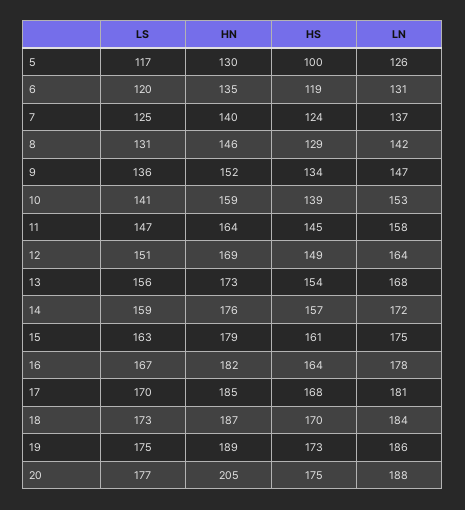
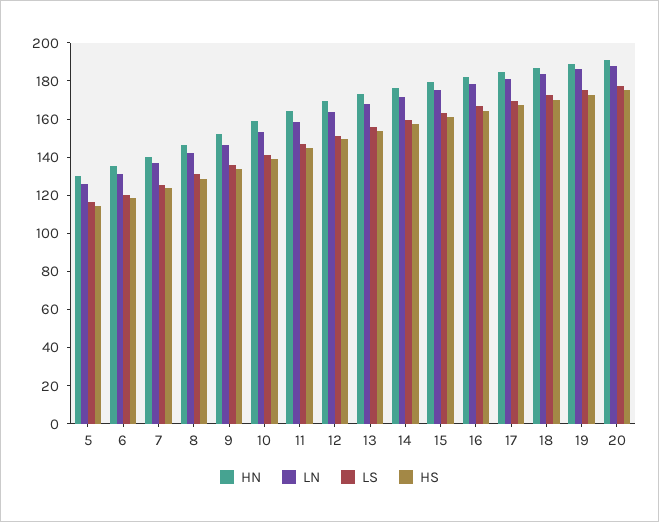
  {
    "LS": {
      "5": 117,
      "6": 120,
      "7": 125,
      "8": 131,
      "9": 136,
      "10": 141,
      "11": 147,
      "12": 151,
      "13": 156,
      "14": 159,
      "15": 163,
      "16": 167,
      "17": 170,
      "18": 173,
      "19": 175,
      "20": 177
    },
    "HN": {
      "5": 130,
      "6": 135,
      "7": 140,
      "8": 146,
      "9": 152,
      "10": 159,
      "11": 164,
      "12": 169,
      "13": 173,
      "14": 176,
      "15": 179,
      "16": 182,
      "17": 185,
      "18": 187,
      "19": 189,
-     "20": 205
+     "20": 190
    },
    "HS": {
-     "5": 100,
+     "5": 115,
      "6": 119,
      "7": 124,
      "8": 129,
      "9": 134,
      "10": 139,
      "11": 145,
      "12": 149,
      "13": 154,
      "14": 157,
      "15": 161,
      "16": 164,
      "17": 168,
      "18": 170,
      "19": 173,
      "20": 175
    },
    "LN": {
      "5": 126,
      "6": 131,
      "7": 137,
      "8": 142,
      "9": 147,
      "10": 153,
      "11": 158,
      "12": 164,
      "13": 168,
      "14": 172,
      "15": 175,
      "16": 178,
      "17": 181,
      "18": 184,
      "19": 186,
      "20": 188
    }
  }

